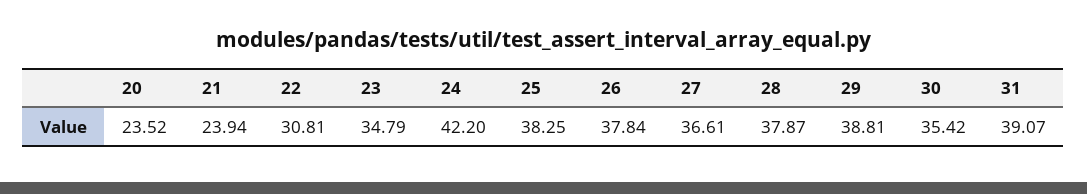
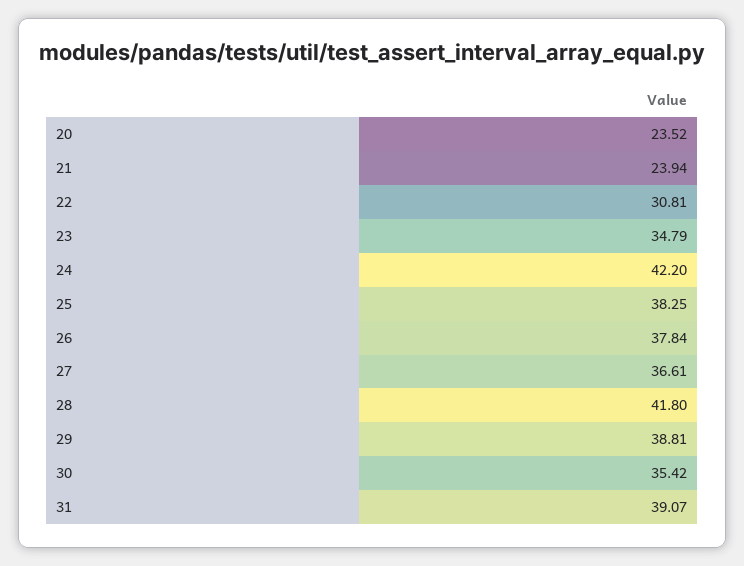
  {
    "20": 23.52,
    "21": 23.94,
    "22": 30.81,
    "23": 34.79,
    "24": 42.2,
    "25": 38.25,
    "26": 37.84,
    "27": 36.61,
-   "28": 37.87,
+   "28": 41.8,
    "29": 38.81,
    "30": 35.42,
    "31": 39.07
  }

